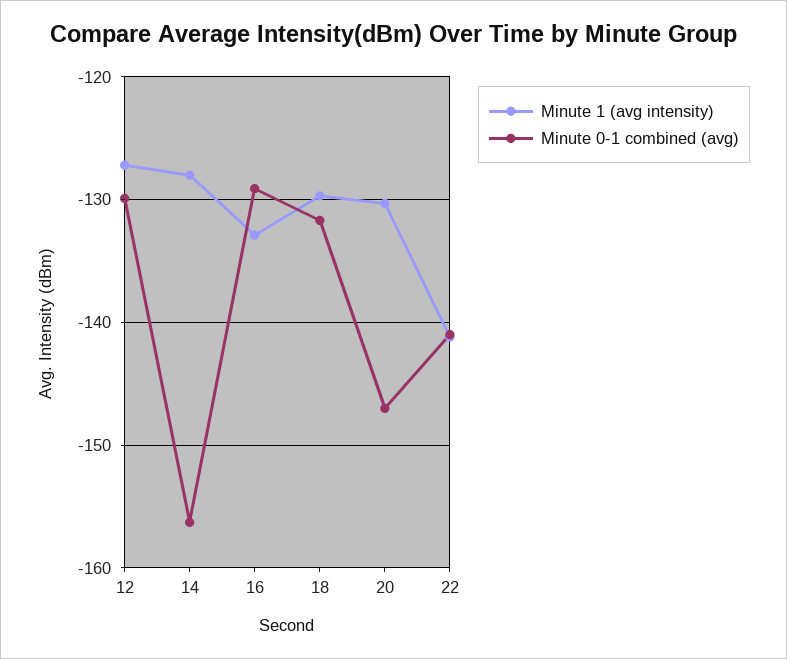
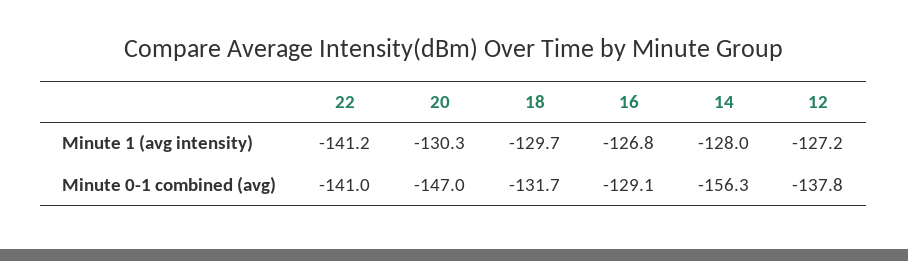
  {
    "Minute 1 (avg intensity)": {
      "12": -127.2,
      "14": -128,
-     "16": -133,
+     "16": -126.8,
      "18": -129.7,
      "20": -130.3,
      "22": -141.2
    },
    "Minute 0-1 combined (avg)": {
-     "12": -130,
+     "12": -137.8,
      "14": -156.3,
      "16": -129.1,
      "18": -131.7,
      "20": -147,
      "22": -141
    }
  }

